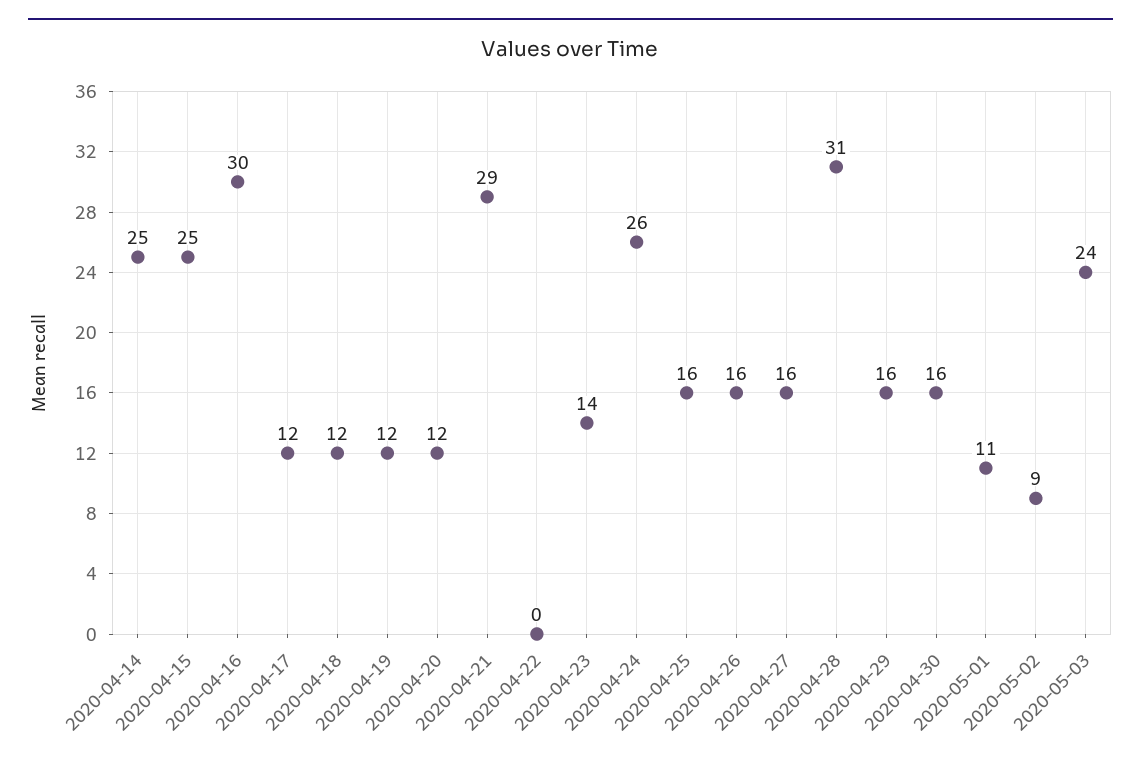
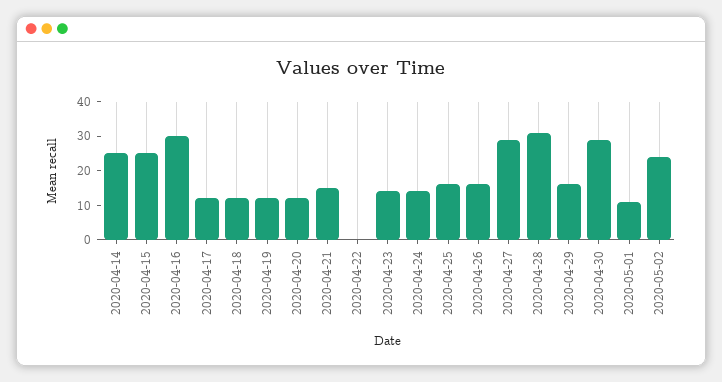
  {
    "2020-04-14": 25,
    "2020-04-15": 25,
    "2020-04-16": 30,
    "2020-04-17": 12,
    "2020-04-18": 12,
    "2020-04-19": 12,
    "2020-04-20": 12,
-   "2020-04-21": 29,
+   "2020-04-21": 15,
    "2020-04-22": 0,
    "2020-04-23": 14,
-   "2020-04-24": 26,
+   "2020-04-24": 15,
    "2020-04-25": 16,
    "2020-04-26": 16,
-   "2020-04-27": 16,
+   "2020-04-27": 30,
    "2020-04-28": 31,
    "2020-04-29": 16,
-   "2020-04-30": 16,
+   "2020-04-30": 30,
    "2020-05-01": 11,
-   "2020-05-02": 9,
+   "2020-05-02": 25
-   "2020-05-03": 24
  }

